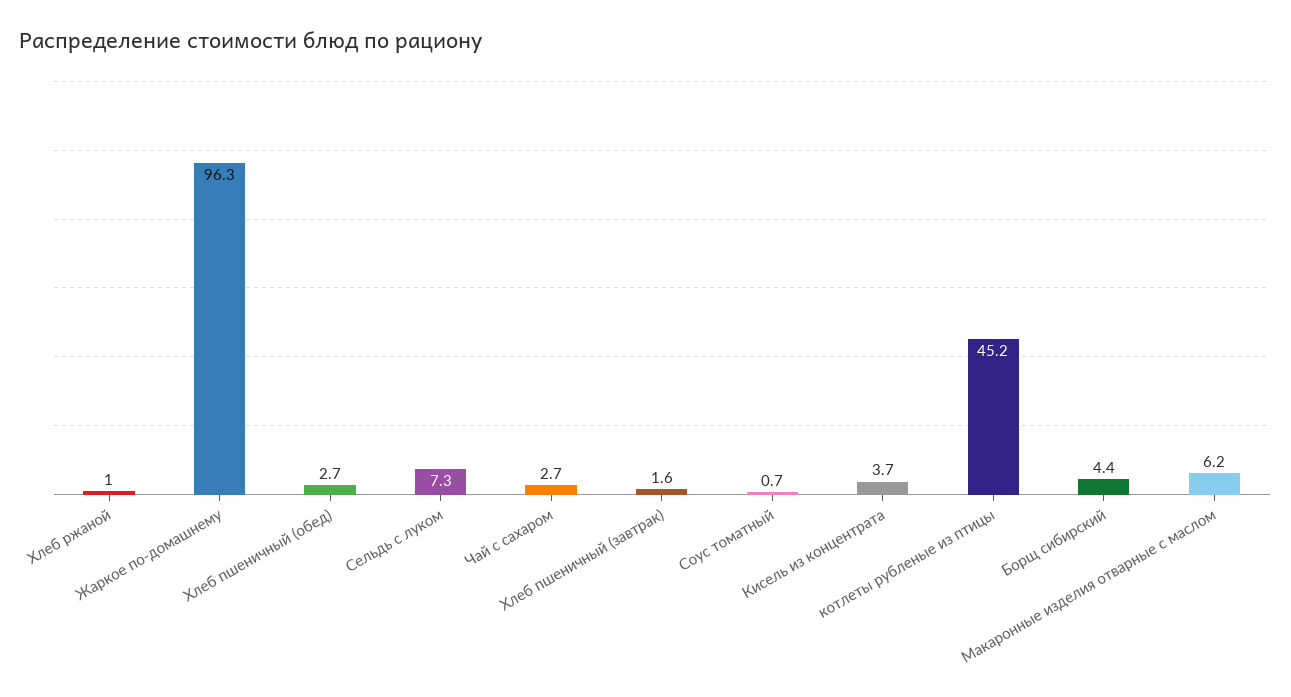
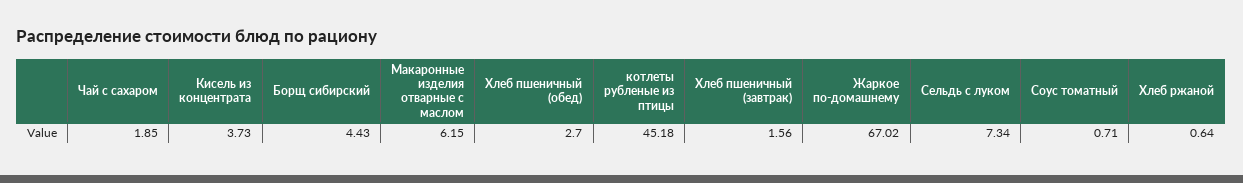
  {
-   "Хлеб ржаной": 1,
+   "Хлеб ржаной": 0.64,
-   "Жаркое по-домашнему": 96.3,
+   "Жаркое по-домашнему": 67.02,
    "Хлеб пшеничный (обед)": 2.7,
    "Сельдь с луком": 7.34,
-   "Чай с сахаром": 2.7,
+   "Чай с сахаром": 1.85,
    "Хлеб пшеничный (завтрак)": 1.56,
    "Соус томатный": 0.71,
    "Кисель из концентрата": 3.73,
    "котлеты рубленые из птицы": 45.18,
    "Борщ сибирский": 4.43,
    "Макаронные изделия отварные с маслом": 6.15
  }

